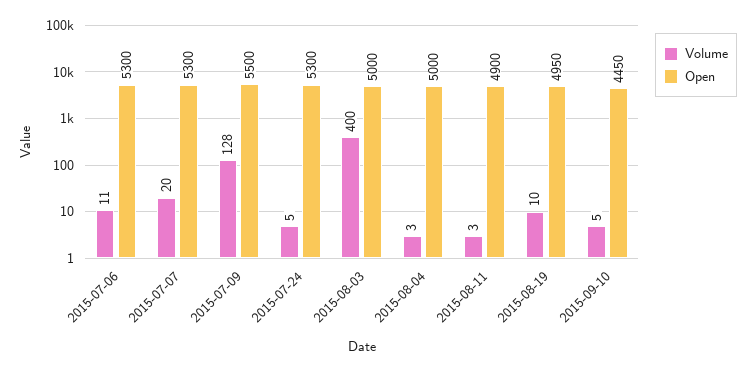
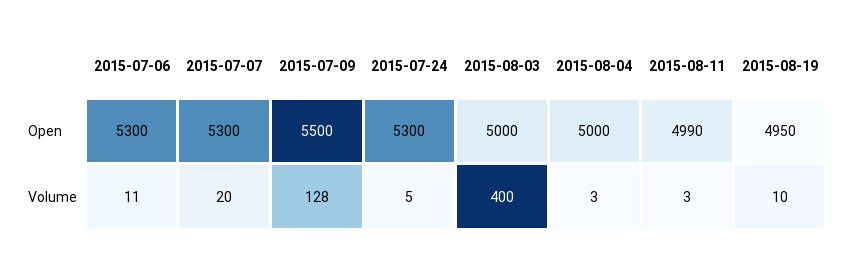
  {
    "Volume": {
      "2015-07-06": 11,
      "2015-07-07": 20,
      "2015-07-09": 128,
      "2015-07-24": 5,
      "2015-08-03": 400,
      "2015-08-04": 3,
      "2015-08-11": 3,
-     "2015-08-19": 10,
+     "2015-08-19": 10
-     "2015-09-10": 5
    },
    "Open": {
      "2015-07-06": 5300,
      "2015-07-07": 5300,
      "2015-07-09": 5500,
      "2015-07-24": 5300,
      "2015-08-03": 5000,
      "2015-08-04": 5000,
-     "2015-08-11": 4900,
+     "2015-08-11": 4990,
-     "2015-08-19": 4950,
+     "2015-08-19": 4950
-     "2015-09-10": 4450
    }
  }

